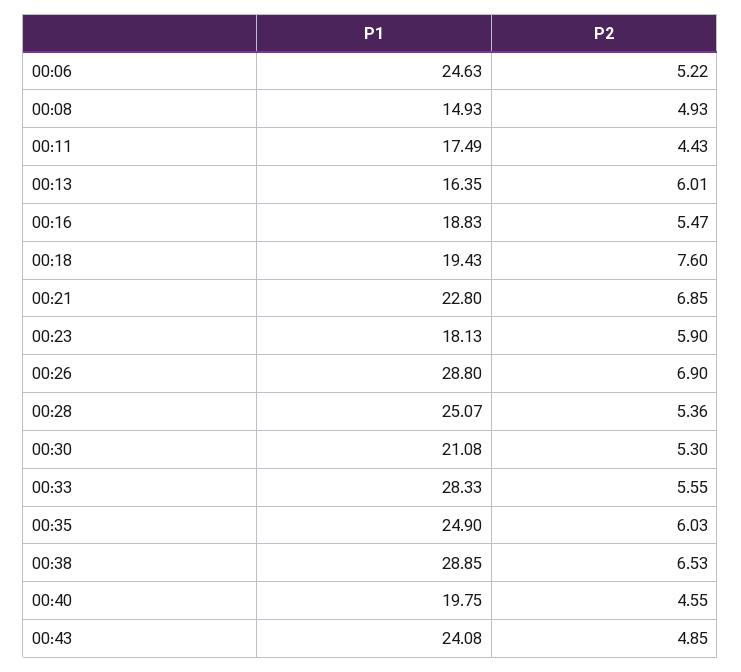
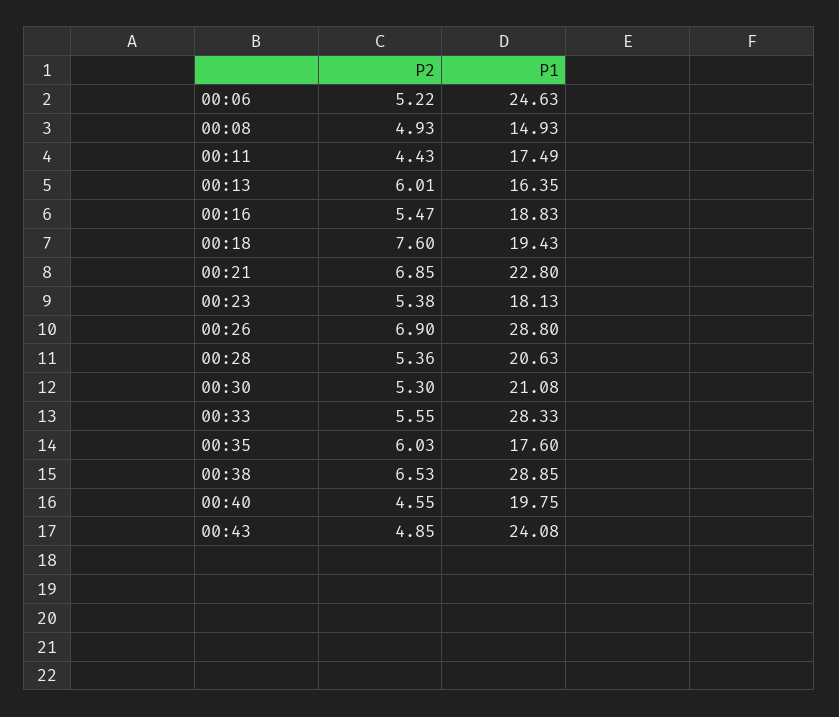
  {
    "P1": {
      "00:06": 24.63,
      "00:08": 14.93,
      "00:11": 17.49,
      "00:13": 16.35,
      "00:16": 18.83,
      "00:18": 19.43,
      "00:21": 22.8,
      "00:23": 18.13,
      "00:26": 28.8,
-     "00:28": 25.07,
+     "00:28": 20.63,
      "00:30": 21.08,
      "00:33": 28.33,
-     "00:35": 24.9,
+     "00:35": 17.6,
      "00:38": 28.85,
      "00:40": 19.75,
      "00:43": 24.08
    },
    "P2": {
      "00:06": 5.22,
      "00:08": 4.93,
      "00:11": 4.43,
      "00:13": 6.01,
      "00:16": 5.47,
      "00:18": 7.6,
      "00:21": 6.85,
-     "00:23": 5.9,
+     "00:23": 5.38,
      "00:26": 6.9,
      "00:28": 5.36,
      "00:30": 5.3,
      "00:33": 5.55,
      "00:35": 6.03,
      "00:38": 6.53,
      "00:40": 4.55,
      "00:43": 4.85
    }
  }

